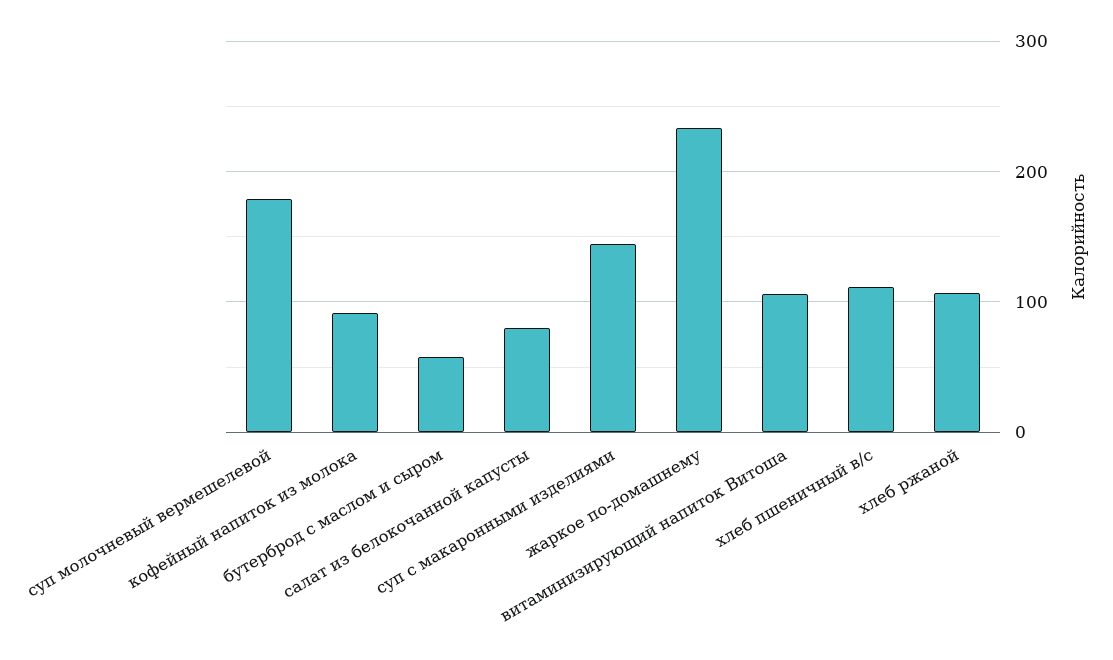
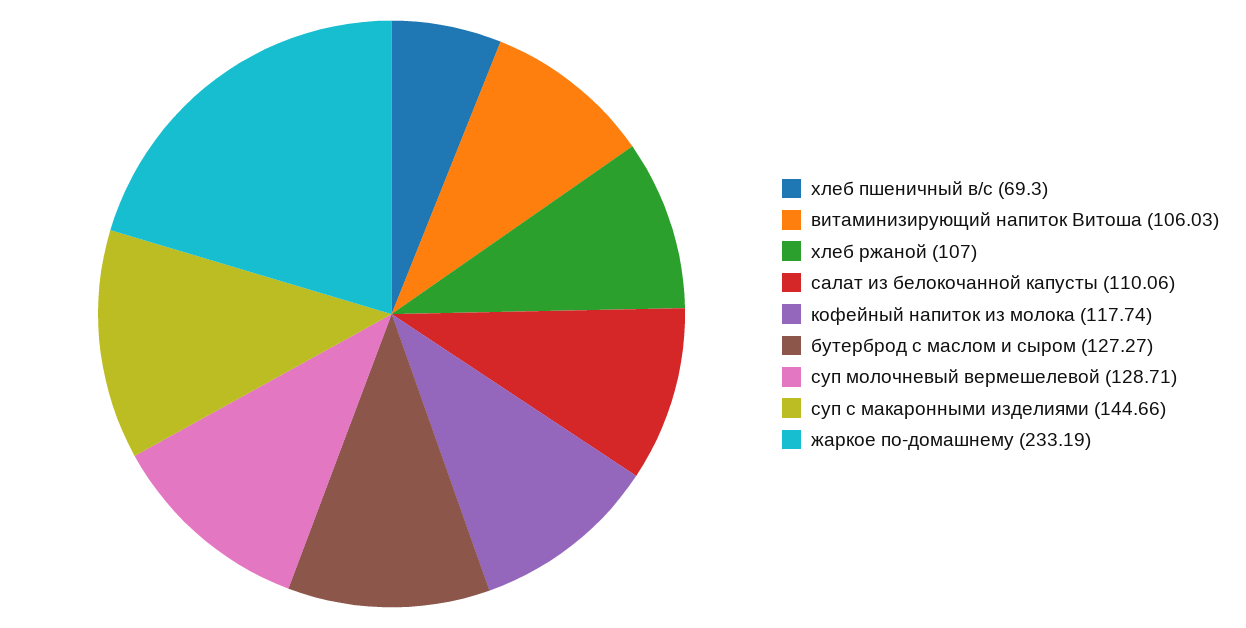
  {
-   "суп молочневый вермешелевой": 180,
+   "суп молочневый вермешелевой": 128.71,
-   "кофейный напиток из молока": 90,
+   "кофейный напиток из молока": 117.74,
-   "бутерброд с маслом и сыром": 60,
+   "бутерброд с маслом и сыром": 127.27,
-   "салат из белокочанной капусты": 80,
+   "салат из белокочанной капусты": 110.06,
    "суп с макаронными изделиями": 144.66,
    "жаркое по-домашнему": 233.19,
    "витаминизирующий напиток Витоша": 106.03,
-   "хлеб пшеничный в/с": 110,
+   "хлеб пшеничный в/с": 69.3,
    "хлеб ржаной": 107
  }

